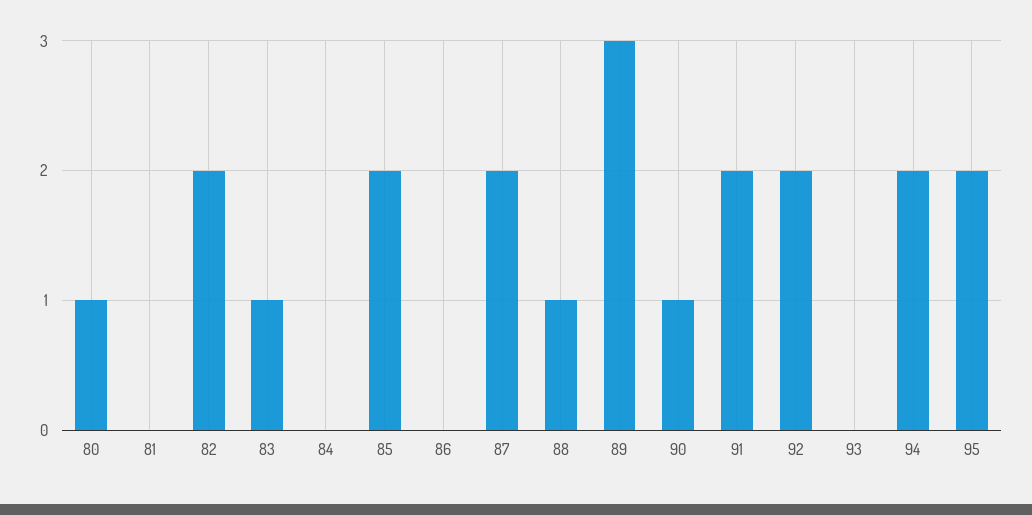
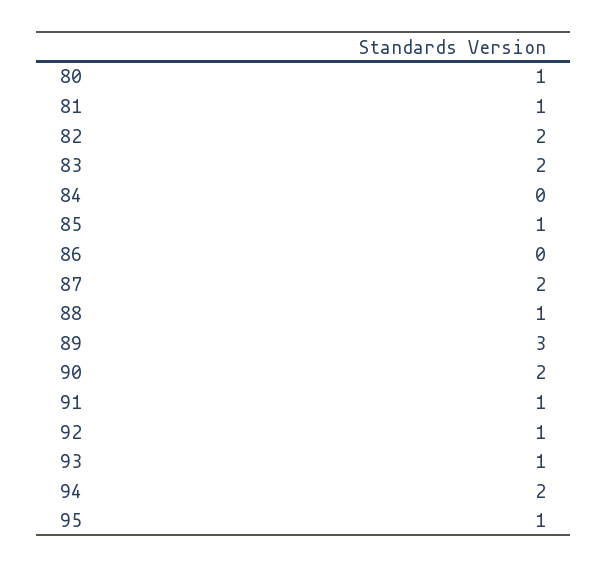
  {
    "80": 1,
-   "81": 0,
+   "81": 1,
    "82": 2,
-   "83": 1,
+   "83": 2,
    "84": 0,
-   "85": 2,
+   "85": 1,
    "86": 0,
    "87": 2,
    "88": 1,
    "89": 3,
-   "90": 1,
+   "90": 2,
-   "91": 2,
+   "91": 1,
-   "92": 2,
+   "92": 1,
-   "93": 0,
+   "93": 1,
    "94": 2,
-   "95": 2
+   "95": 1
  }

